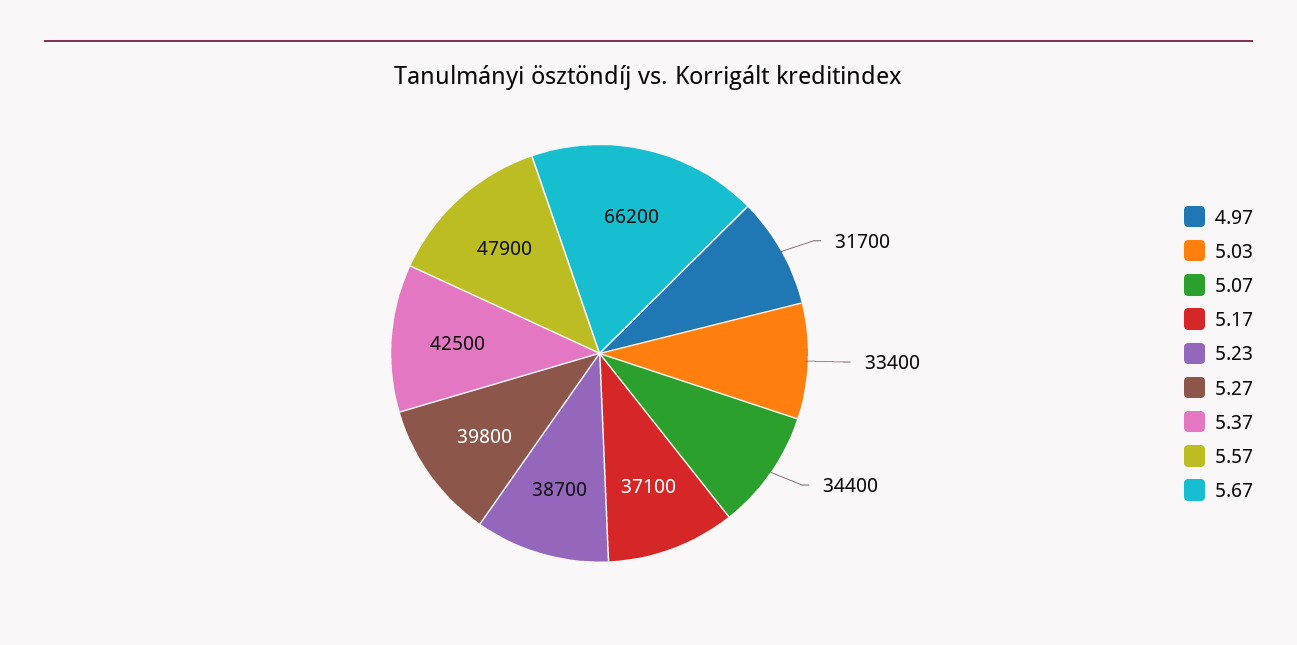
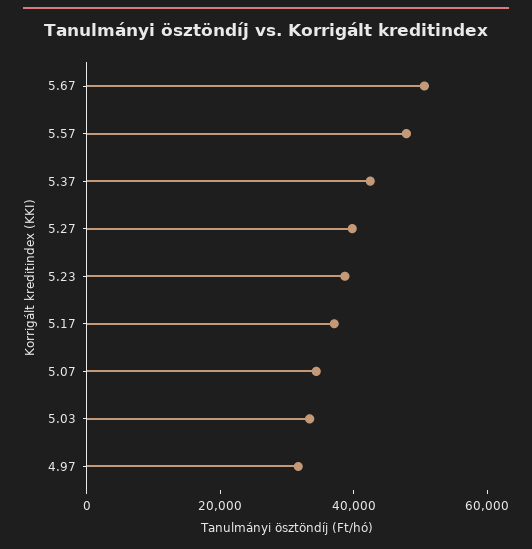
  {
    "4.97": 31700,
    "5.03": 33400,
    "5.07": 34400,
    "5.17": 37100,
    "5.23": 38700,
    "5.27": 39800,
    "5.37": 42500,
    "5.57": 47900,
-   "5.67": 66200
+   "5.67": 50000
  }

